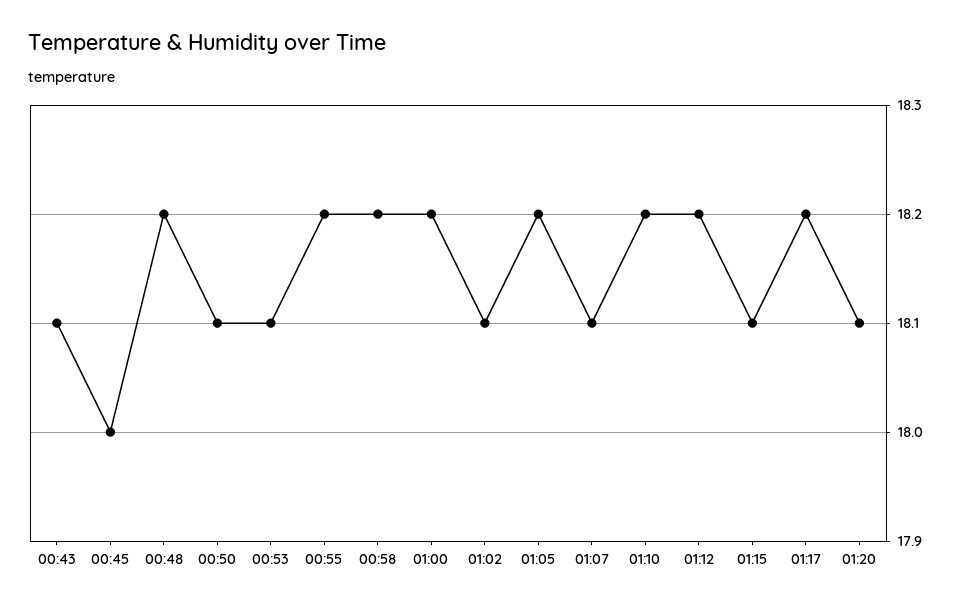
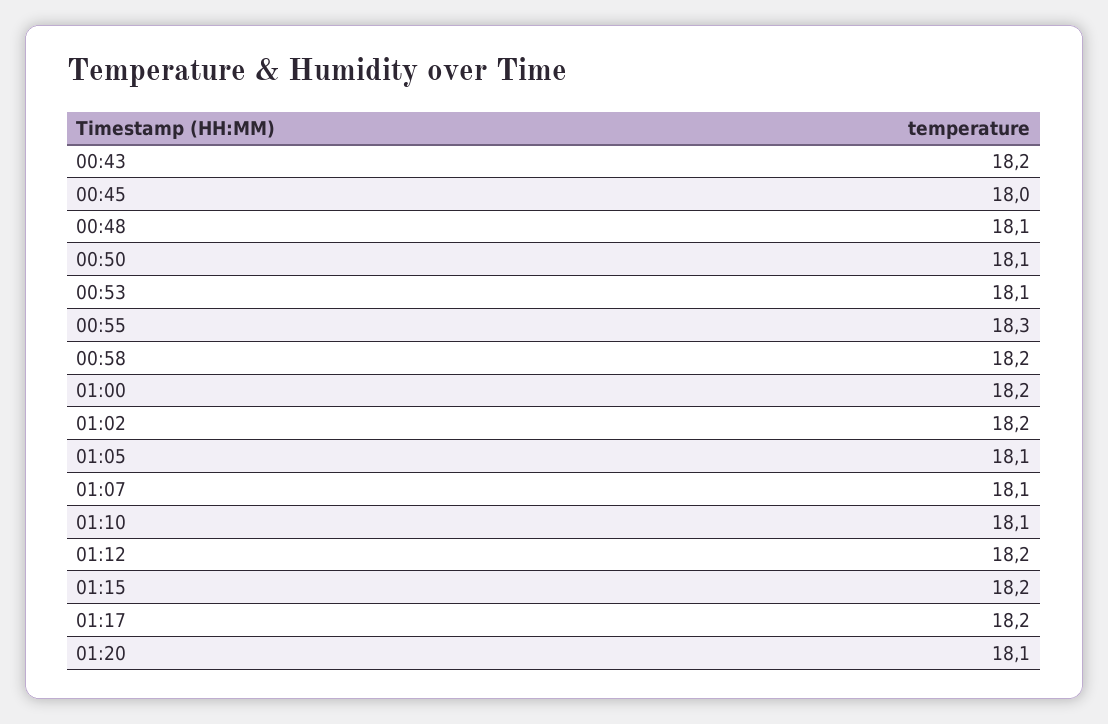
  {
-   "00:43": 18.1,
+   "00:43": 18.2,
    "00:45": 18,
-   "00:48": 18.2,
+   "00:48": 18.1,
    "00:50": 18.1,
    "00:53": 18.1,
-   "00:55": 18.2,
+   "00:55": 18.3,
    "00:58": 18.2,
    "01:00": 18.2,
-   "01:02": 18.1,
+   "01:02": 18.2,
-   "01:05": 18.2,
+   "01:05": 18.1,
    "01:07": 18.1,
-   "01:10": 18.2,
+   "01:10": 18.1,
    "01:12": 18.2,
-   "01:15": 18.1,
+   "01:15": 18.2,
    "01:17": 18.2,
    "01:20": 18.1
  }

